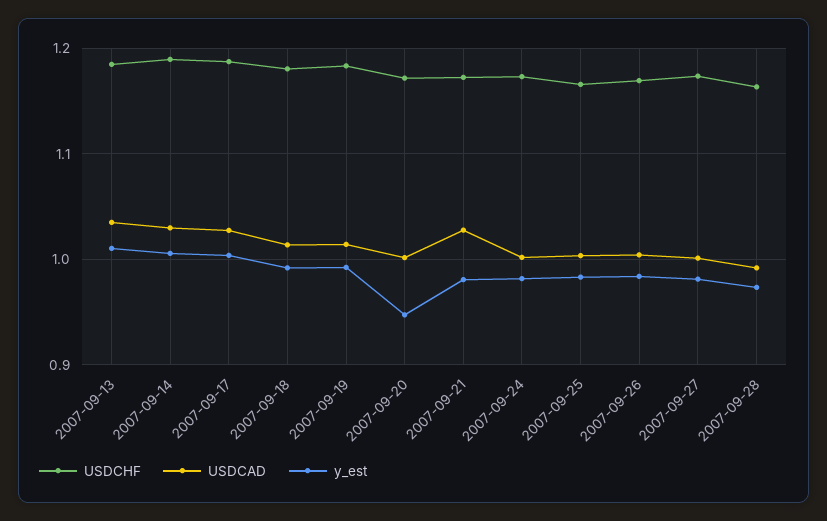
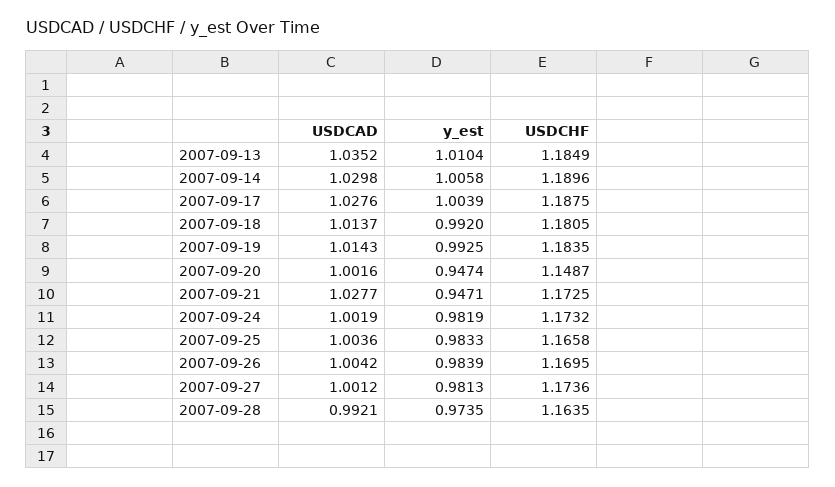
  {
    "USDCHF": {
      "2007-09-13": 1.1849,
      "2007-09-14": 1.1896,
      "2007-09-17": 1.1875,
      "2007-09-18": 1.1805,
      "2007-09-19": 1.1835,
-     "2007-09-20": 1.17,
+     "2007-09-20": 1.1487,
      "2007-09-21": 1.1725,
      "2007-09-24": 1.1732,
      "2007-09-25": 1.1658,
      "2007-09-26": 1.1695,
      "2007-09-27": 1.1736,
      "2007-09-28": 1.1635
    },
    "USDCAD": {
      "2007-09-13": 1.0352,
      "2007-09-14": 1.0298,
      "2007-09-17": 1.0276,
      "2007-09-18": 1.0137,
      "2007-09-19": 1.0143,
      "2007-09-20": 1.0016,
      "2007-09-21": 1.0277,
      "2007-09-24": 1.0019,
      "2007-09-25": 1.0036,
      "2007-09-26": 1.0042,
      "2007-09-27": 1.0012,
      "2007-09-28": 0.9921
    },
    "y_est": {
      "2007-09-13": 1.0104,
      "2007-09-14": 1.0058,
      "2007-09-17": 1.0039,
      "2007-09-18": 0.992,
      "2007-09-19": 0.9925,
      "2007-09-20": 0.9474,
-     "2007-09-21": 0.98,
+     "2007-09-21": 0.9471,
      "2007-09-24": 0.9819,
      "2007-09-25": 0.9833,
      "2007-09-26": 0.9839,
      "2007-09-27": 0.9813,
      "2007-09-28": 0.9735
    }
  }

